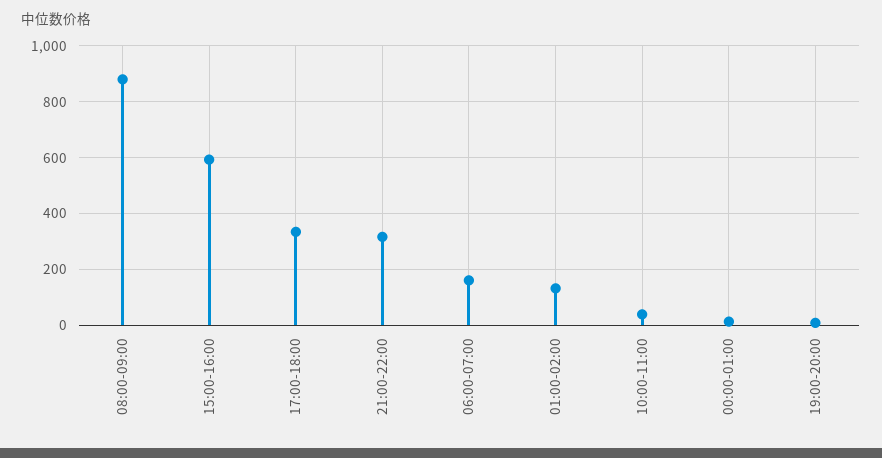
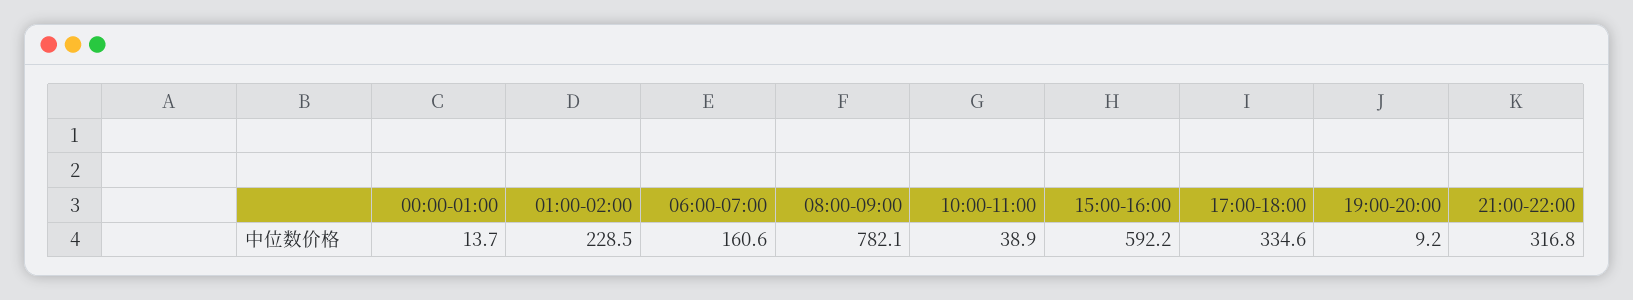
  {
-   "08:00-09:00": 875,
+   "08:00-09:00": 782.1,
    "15:00-16:00": 592.2,
    "17:00-18:00": 334.6,
    "21:00-22:00": 316.8,
    "06:00-07:00": 160.6,
-   "01:00-02:00": 125,
+   "01:00-02:00": 228.5,
    "10:00-11:00": 38.9,
    "00:00-01:00": 13.7,
    "19:00-20:00": 9.2
  }

